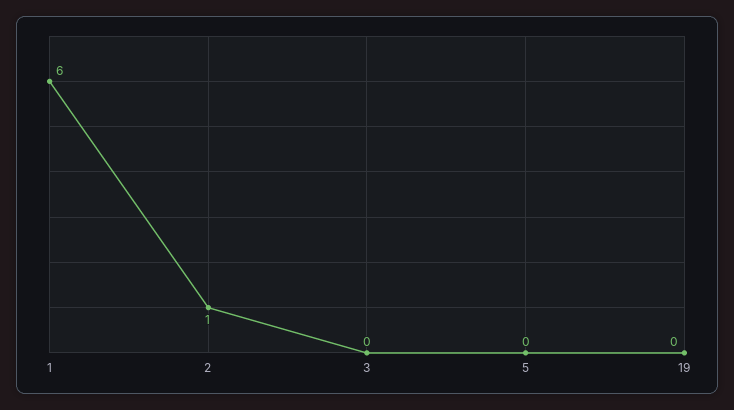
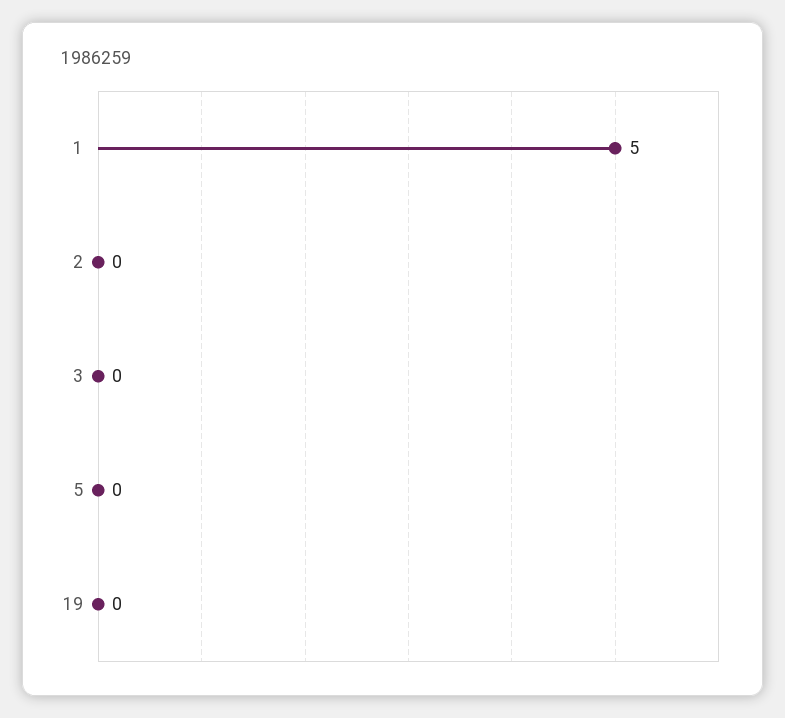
  {
-   "1": 6,
+   "1": 5,
-   "2": 1,
+   "2": 0,
    "3": 0,
    "5": 0,
    "19": 0
  }

